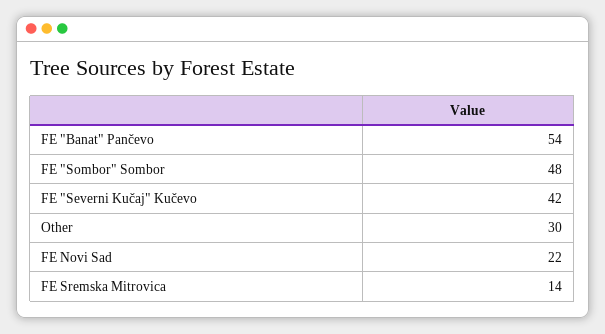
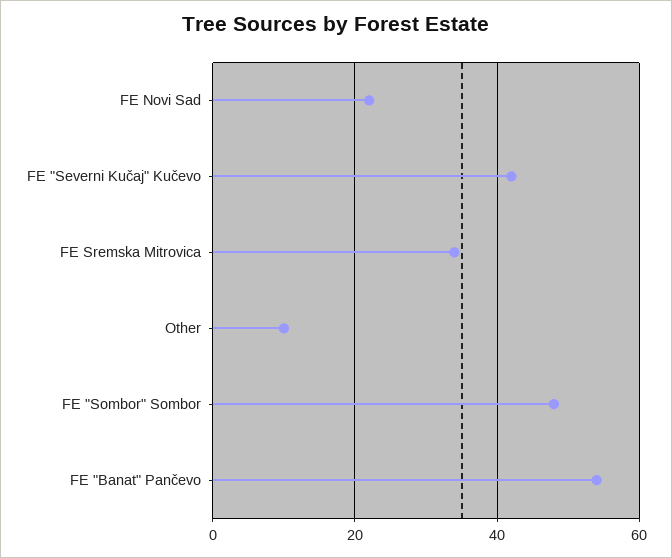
  {
    "FE \"Banat\" Pančevo": 54,
    "FE \"Sombor\" Sombor": 48,
    "FE \"Severni Kučaj\" Kučevo": 42,
-   "Other": 30,
+   "Other": 10,
    "FE Novi Sad": 22,
-   "FE Sremska Mitrovica": 14
+   "FE Sremska Mitrovica": 35
  }

